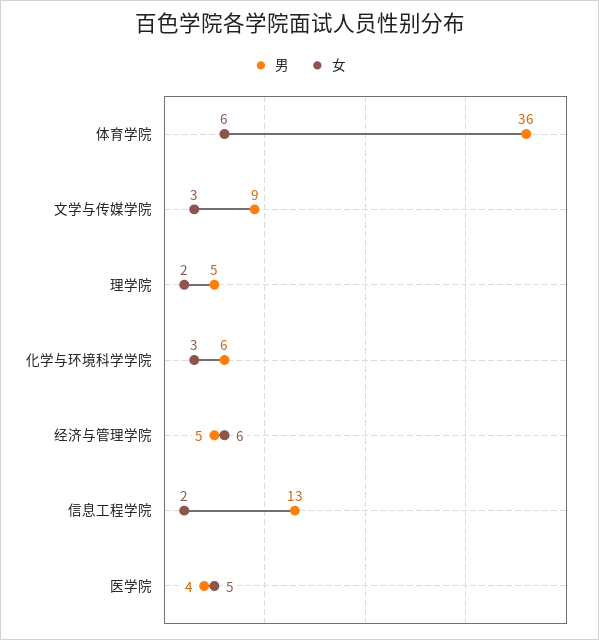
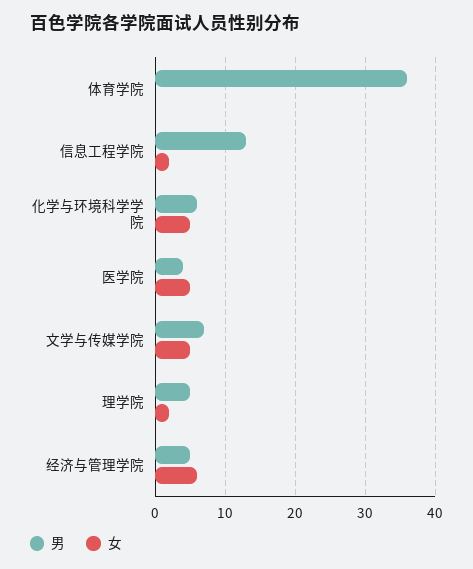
  {
    "男": {
      "体育学院": 36,
-     "文学与传媒学院": 9,
+     "文学与传媒学院": 7,
      "理学院": 5,
      "化学与环境科学学院": 6,
      "经济与管理学院": 5,
      "信息工程学院": 13,
      "医学院": 4
    },
    "女": {
-     "体育学院": 6,
+     "体育学院": 0,
-     "文学与传媒学院": 3,
+     "文学与传媒学院": 5,
      "理学院": 2,
-     "化学与环境科学学院": 3,
+     "化学与环境科学学院": 5,
      "经济与管理学院": 6,
      "信息工程学院": 2,
      "医学院": 5
    }
  }

